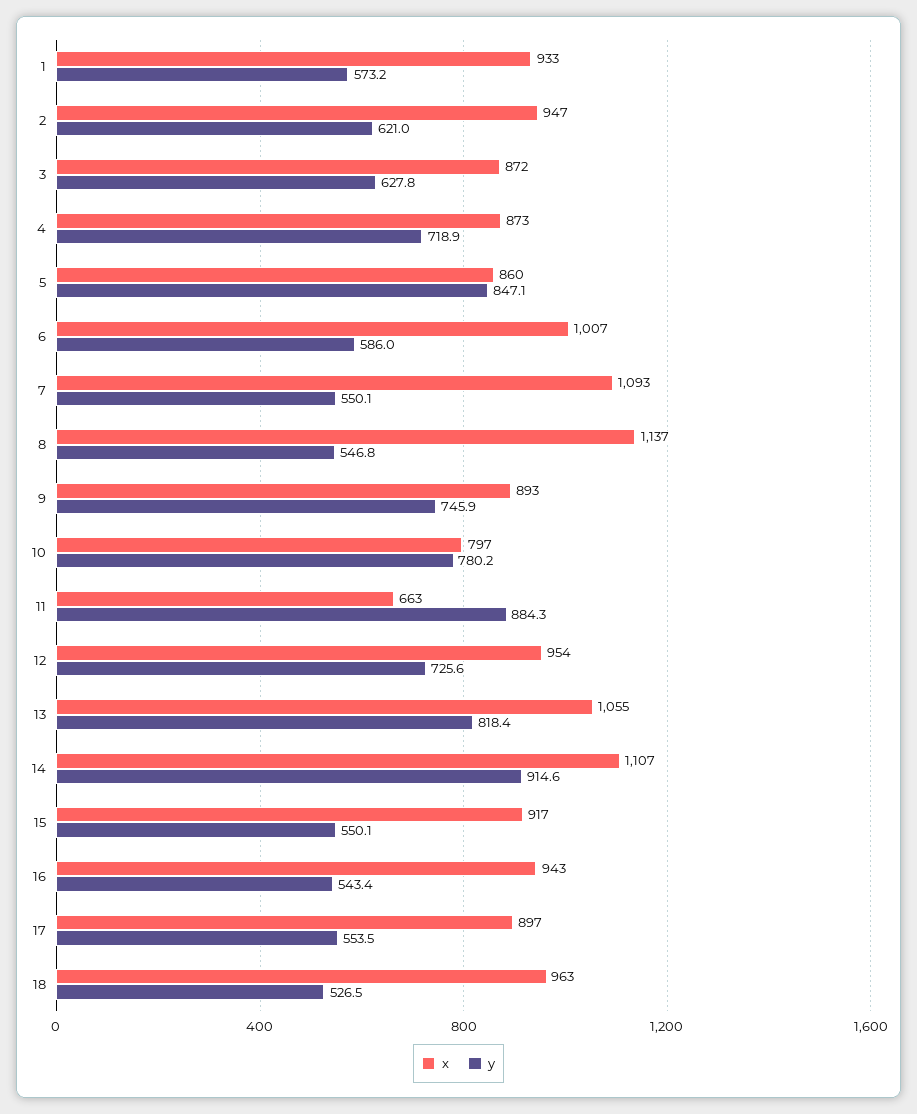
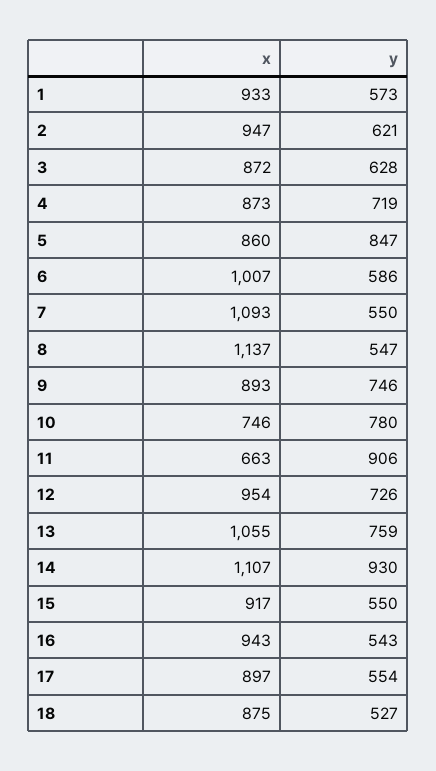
  {
    "x": {
      "1": 933,
      "2": 947,
      "3": 872,
      "4": 873,
      "5": 860,
      "6": 1007,
      "7": 1093,
      "8": 1137,
      "9": 893,
-     "10": 797,
+     "10": 746,
      "11": 663,
      "12": 954,
      "13": 1055,
      "14": 1107,
      "15": 917,
      "16": 943,
      "17": 897,
-     "18": 963
+     "18": 875
    },
    "y": {
      "1": 573.2,
      "2": 621,
      "3": 627.8,
      "4": 718.9,
      "5": 847.1,
      "6": 586,
      "7": 550.1,
      "8": 546.8,
      "9": 745.9,
      "10": 780.2,
-     "11": 884.3,
+     "11": 906,
      "12": 725.6,
-     "13": 818.4,
+     "13": 759,
-     "14": 914.6,
+     "14": 930,
      "15": 550.1,
      "16": 543.4,
      "17": 553.5,
      "18": 526.5
    }
  }

